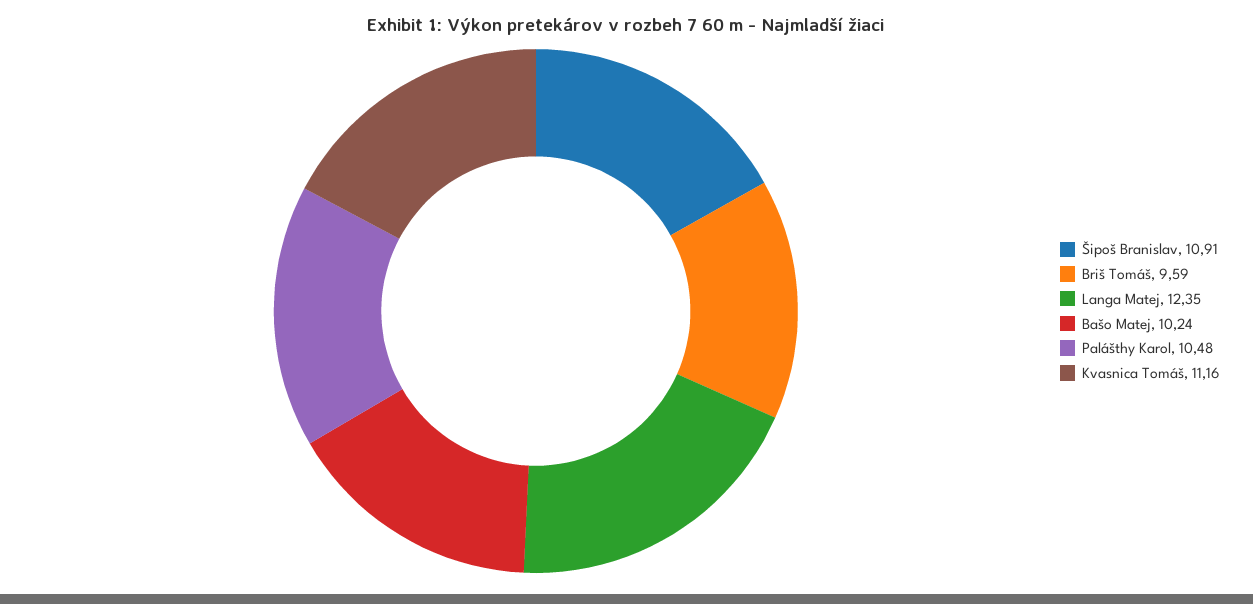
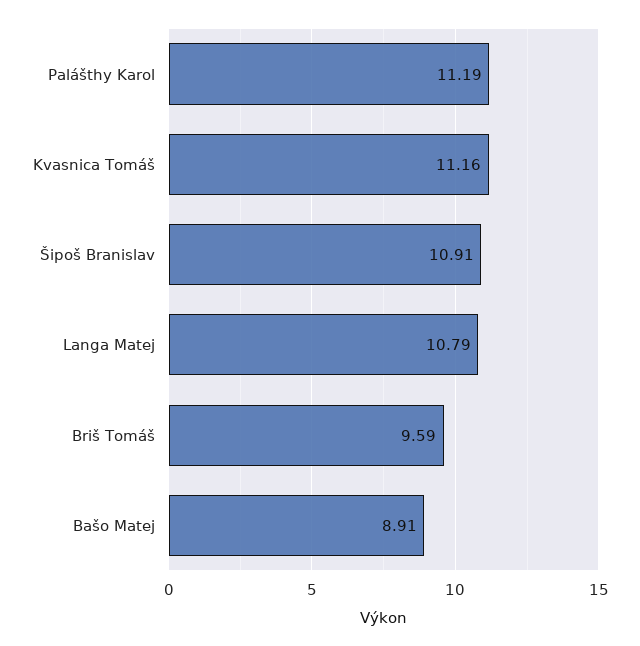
  {
    "Šipoš Branislav": 10.91,
    "Briš Tomáš": 9.59,
-   "Langa Matej": 12.35,
+   "Langa Matej": 10.79,
-   "Bašo Matej": 10.24,
+   "Bašo Matej": 8.91,
-   "Palášthy Karol": 10.48,
+   "Palášthy Karol": 11.19,
    "Kvasnica Tomáš": 11.16
  }

